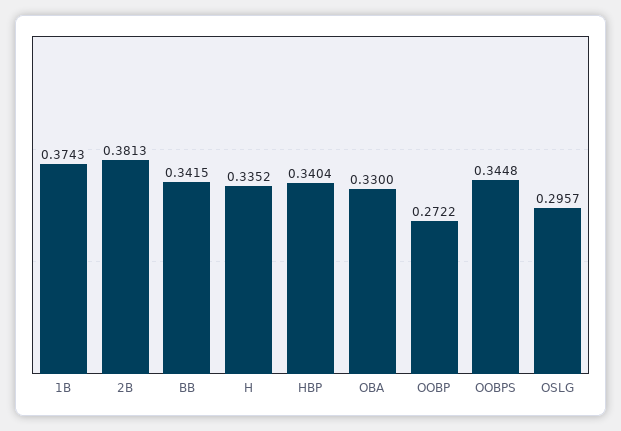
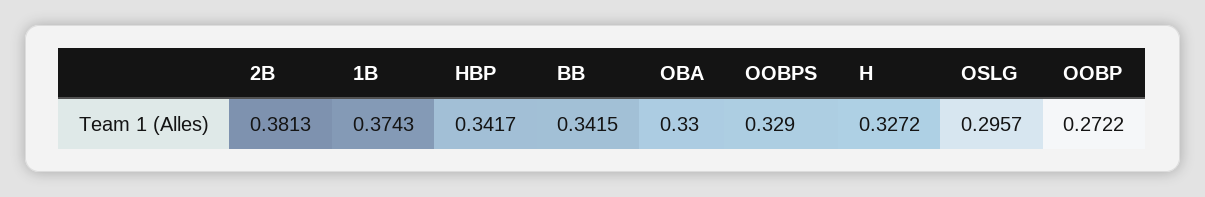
  {
    "1B": 0.3743,
    "2B": 0.3813,
    "BB": 0.3415,
-   "H": 0.3352,
+   "H": 0.3272,
-   "HBP": 0.3404,
+   "HBP": 0.3417,
    "OBA": 0.33,
    "OOBP": 0.2722,
-   "OOBPS": 0.3448,
+   "OOBPS": 0.329,
    "OSLG": 0.2957
  }

